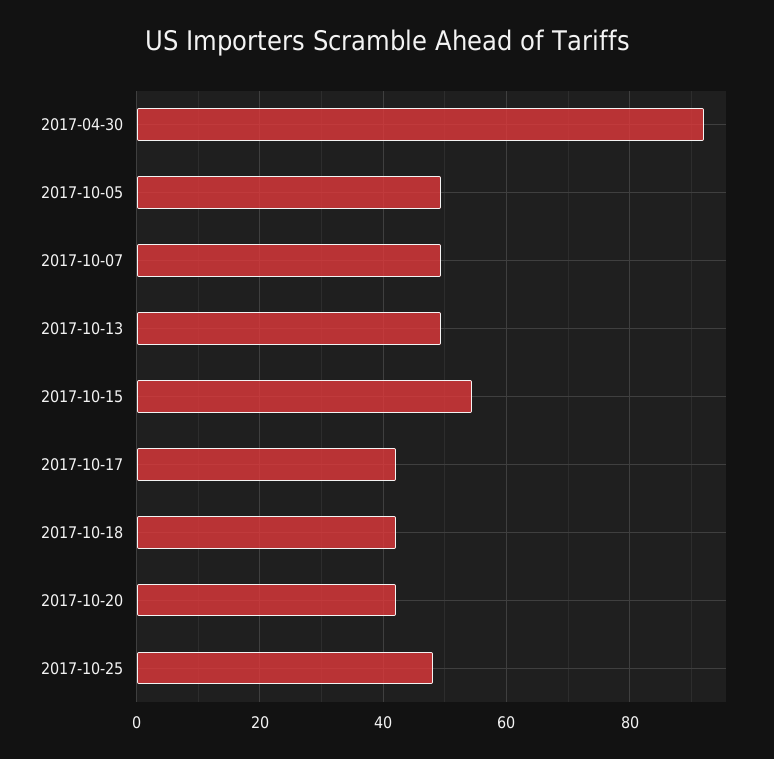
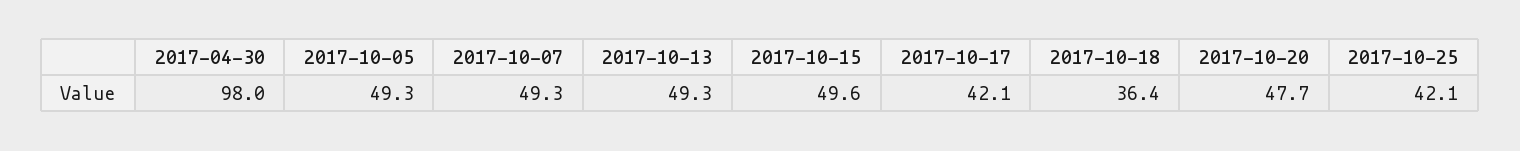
  {
-   "2017-04-30": 92,
+   "2017-04-30": 98,
    "2017-10-05": 49.3,
    "2017-10-07": 49.3,
    "2017-10-13": 49.3,
-   "2017-10-15": 54,
+   "2017-10-15": 49.6,
    "2017-10-17": 42.1,
-   "2017-10-18": 42,
+   "2017-10-18": 36.4,
-   "2017-10-20": 42,
+   "2017-10-20": 47.7,
-   "2017-10-25": 48
+   "2017-10-25": 42.1
  }

